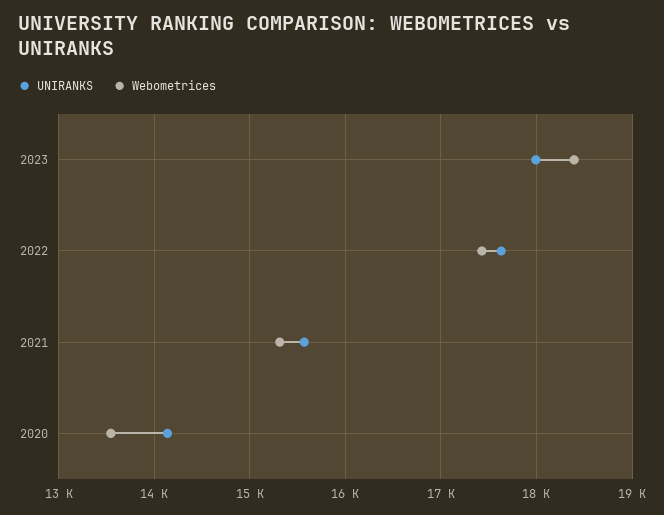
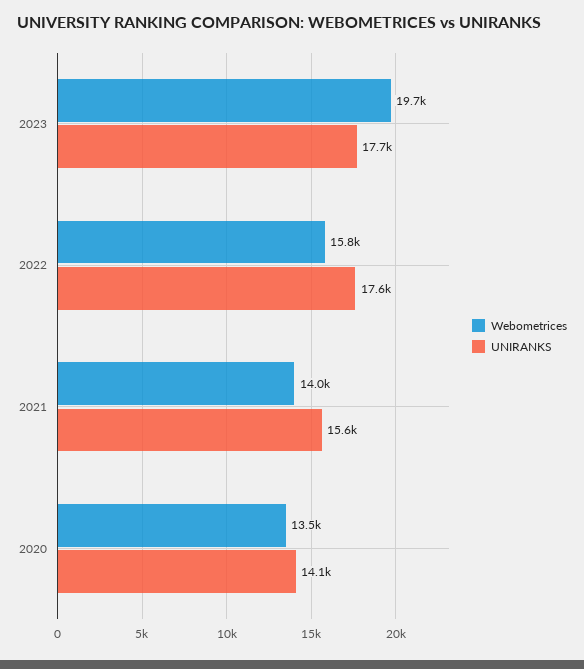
  {
    "UNIRANKS": {
-     "2023": 18000,
+     "2023": 17700,
      "2022": 17600,
      "2021": 15600,
      "2020": 14100
    },
    "Webometrices": {
-     "2023": 18400,
+     "2023": 19700,
-     "2022": 17400,
+     "2022": 15800,
-     "2021": 15300,
+     "2021": 14000,
      "2020": 13500
    }
  }

